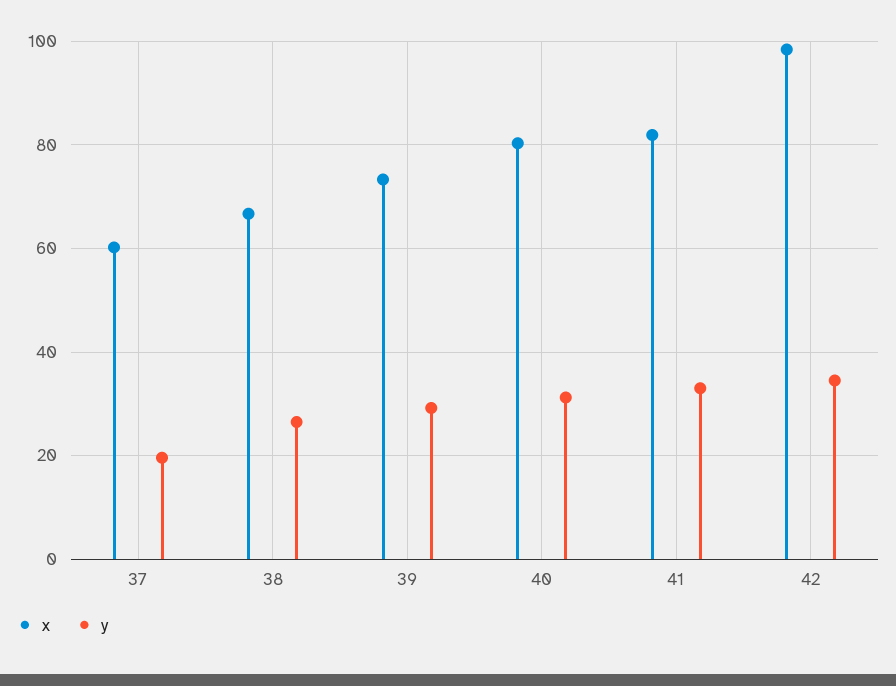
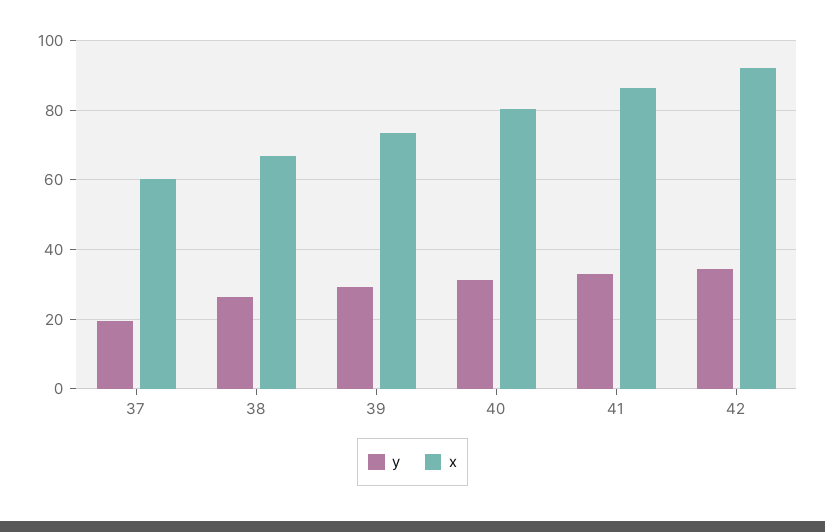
  {
    "x": {
      "37": 60,
      "38": 66,
      "39": 74,
      "40": 80,
-     "41": 82,
+     "41": 86,
-     "42": 98
+     "42": 92
    },
    "y": {
      "37": 20,
      "38": 26,
      "39": 30,
      "40": 32,
      "41": 34,
      "42": 34
    }
  }

